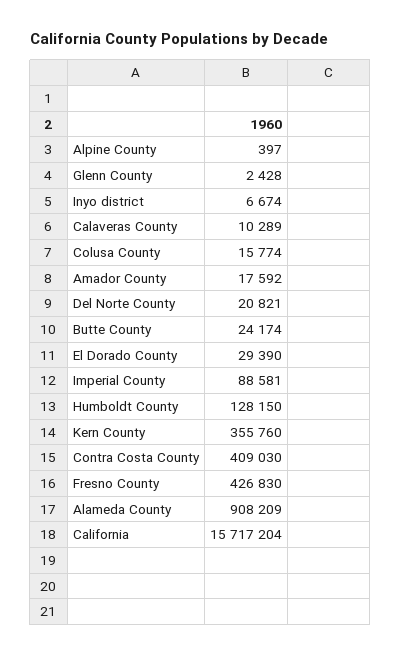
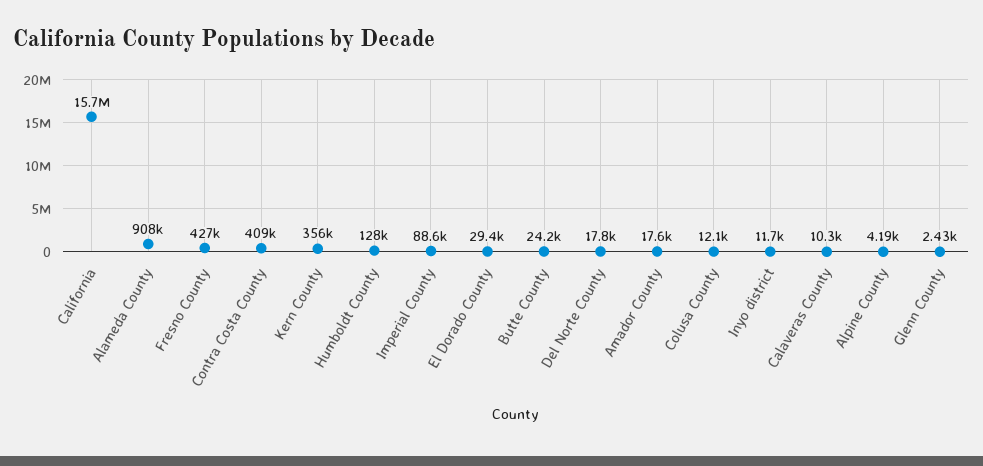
  {
-   "Alpine County": 397,
+   "Alpine County": 4190,
    "Glenn County": 2428,
-   "Inyo district": 6674,
+   "Inyo district": 11700,
    "Calaveras County": 10289,
-   "Colusa County": 15774,
+   "Colusa County": 12100,
    "Amador County": 17592,
-   "Del Norte County": 20821,
+   "Del Norte County": 17800,
    "Butte County": 24174,
    "El Dorado County": 29390,
    "Imperial County": 88581,
    "Humboldt County": 128150,
    "Kern County": 355760,
    "Contra Costa County": 409030,
    "Fresno County": 426830,
    "Alameda County": 908209,
    "California": 15717204
  }

